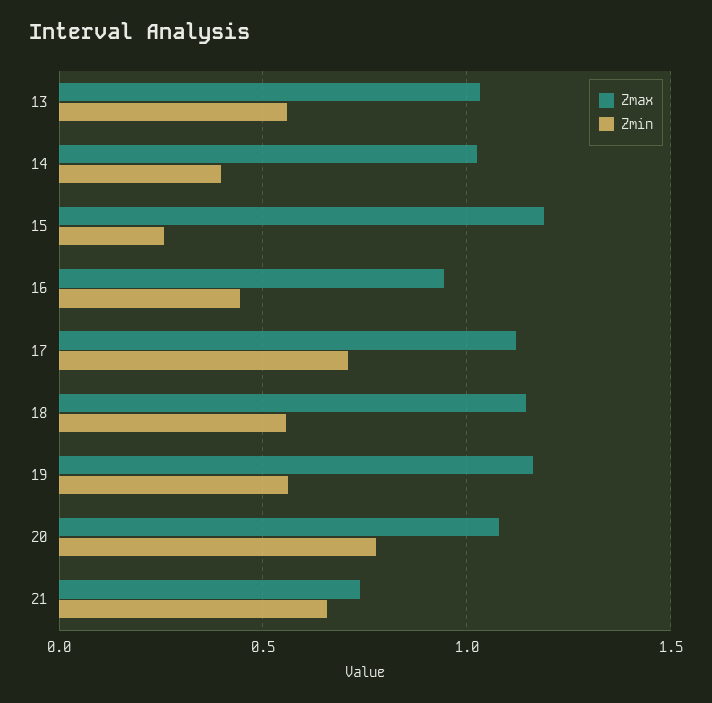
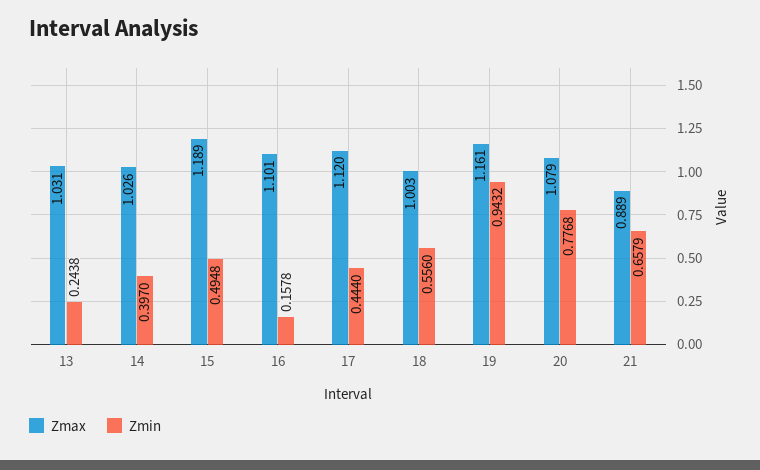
  {
    "Zmax": {
      "13": 1.031,
      "14": 1.026,
      "15": 1.189,
-     "16": 0.95,
+     "16": 1.101,
      "17": 1.12,
-     "18": 1.15,
+     "18": 1.003,
      "19": 1.161,
      "20": 1.079,
-     "21": 0.75
+     "21": 0.889
    },
    "Zmin": {
-     "13": 0.55,
+     "13": 0.2438,
      "14": 0.397,
-     "15": 0.25,
+     "15": 0.4948,
-     "16": 0.45,
+     "16": 0.1578,
-     "17": 0.7,
+     "17": 0.444,
      "18": 0.556,
-     "19": 0.55,
+     "19": 0.9432,
      "20": 0.7768,
      "21": 0.6579
    }
  }

